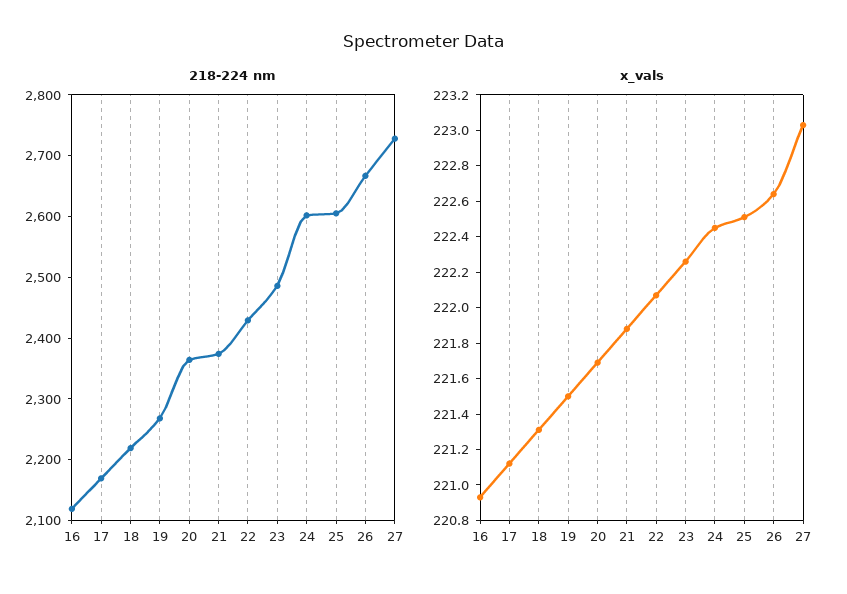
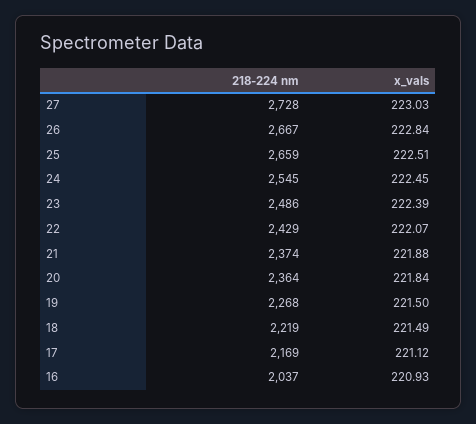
  {
    "218-224 nm": {
-     "16": 2120,
+     "16": 2037,
      "17": 2169,
      "18": 2219,
      "19": 2268,
      "20": 2364,
      "21": 2374,
      "22": 2429,
      "23": 2486,
-     "24": 2600,
+     "24": 2545,
-     "25": 2600,
+     "25": 2659,
      "26": 2667,
      "27": 2728
    },
    "x_vals": {
      "16": 220.93,
      "17": 221.12,
-     "18": 221.3,
+     "18": 221.49,
      "19": 221.5,
-     "20": 221.7,
+     "20": 221.84,
      "21": 221.88,
      "22": 222.07,
-     "23": 222.25,
+     "23": 222.39,
      "24": 222.45,
      "25": 222.51,
-     "26": 222.65,
+     "26": 222.84,
      "27": 223.03
    }
  }

